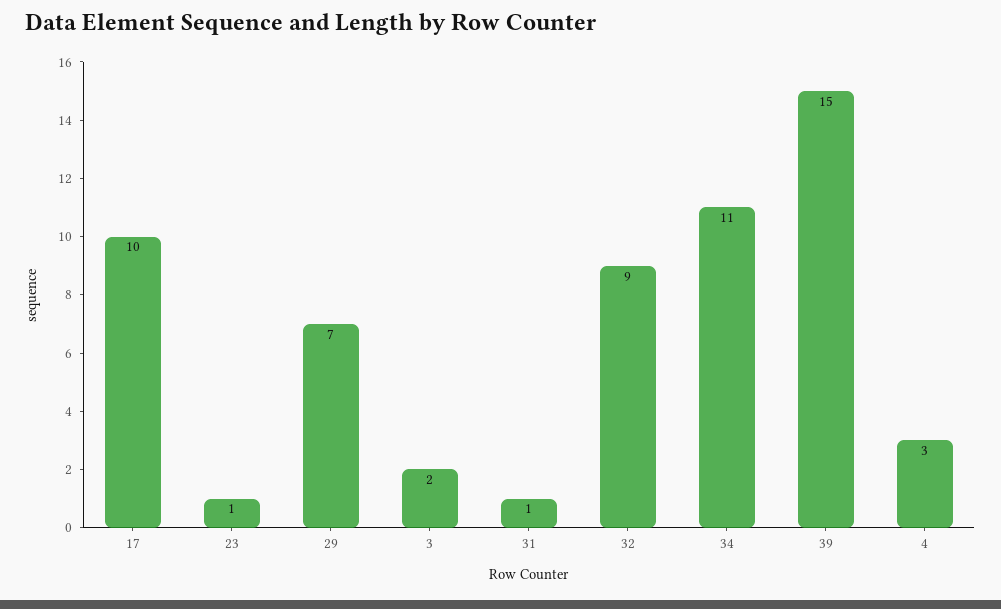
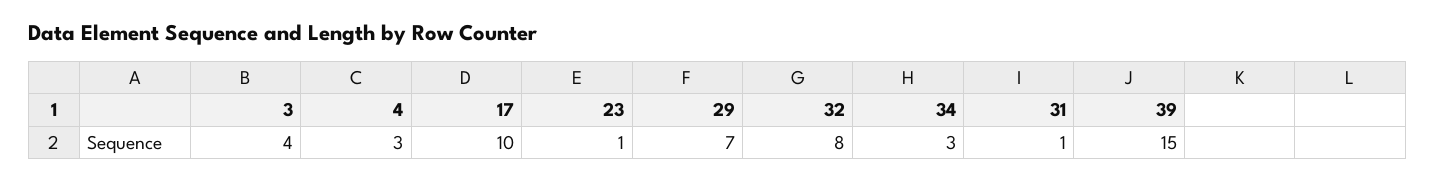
  {
    "17": 10,
    "23": 1,
    "29": 7,
-   "3": 2,
+   "3": 4,
    "31": 1,
-   "32": 9,
+   "32": 8,
-   "34": 11,
+   "34": 3,
    "39": 15,
    "4": 3
  }

